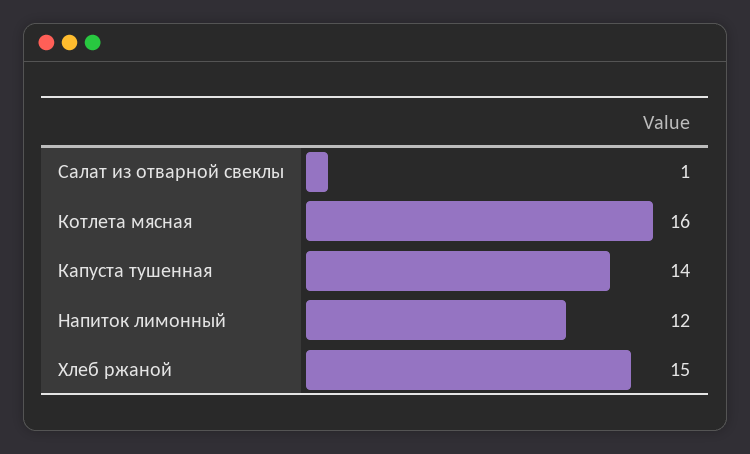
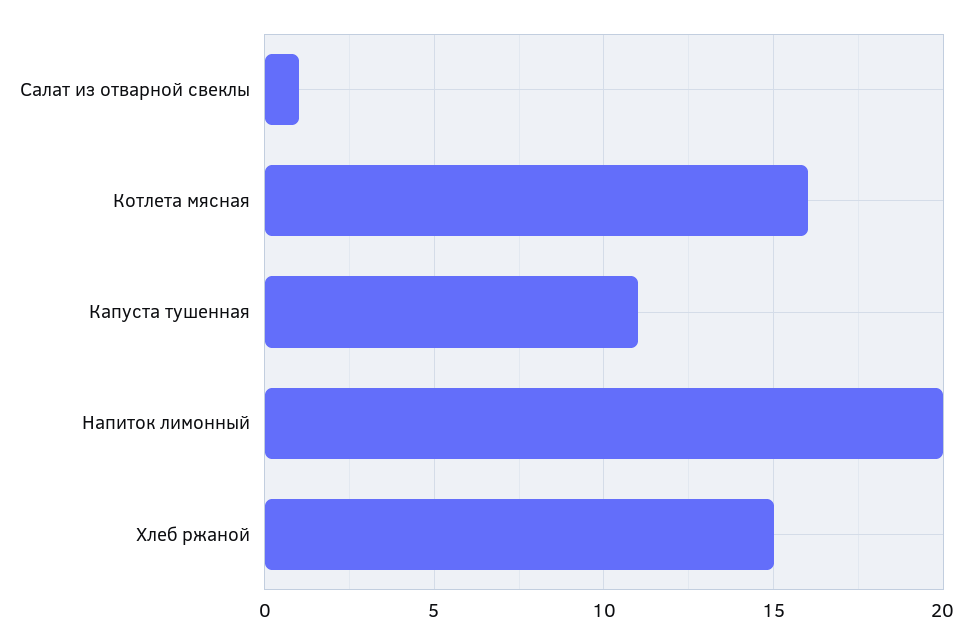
  {
    "Салат из отварной свеклы": 1,
    "Котлета мясная": 16,
-   "Капуста тушенная": 14,
+   "Капуста тушенная": 11,
-   "Напиток лимонный": 12,
+   "Напиток лимонный": 20,
    "Хлеб ржаной": 15
  }

